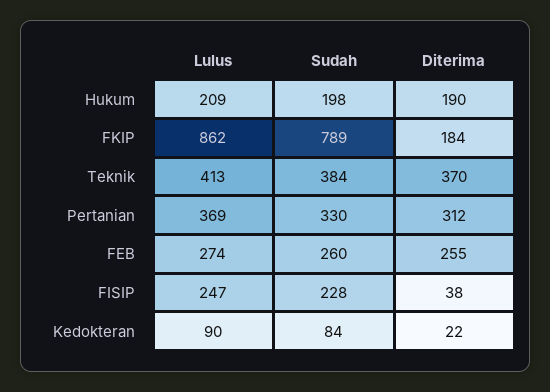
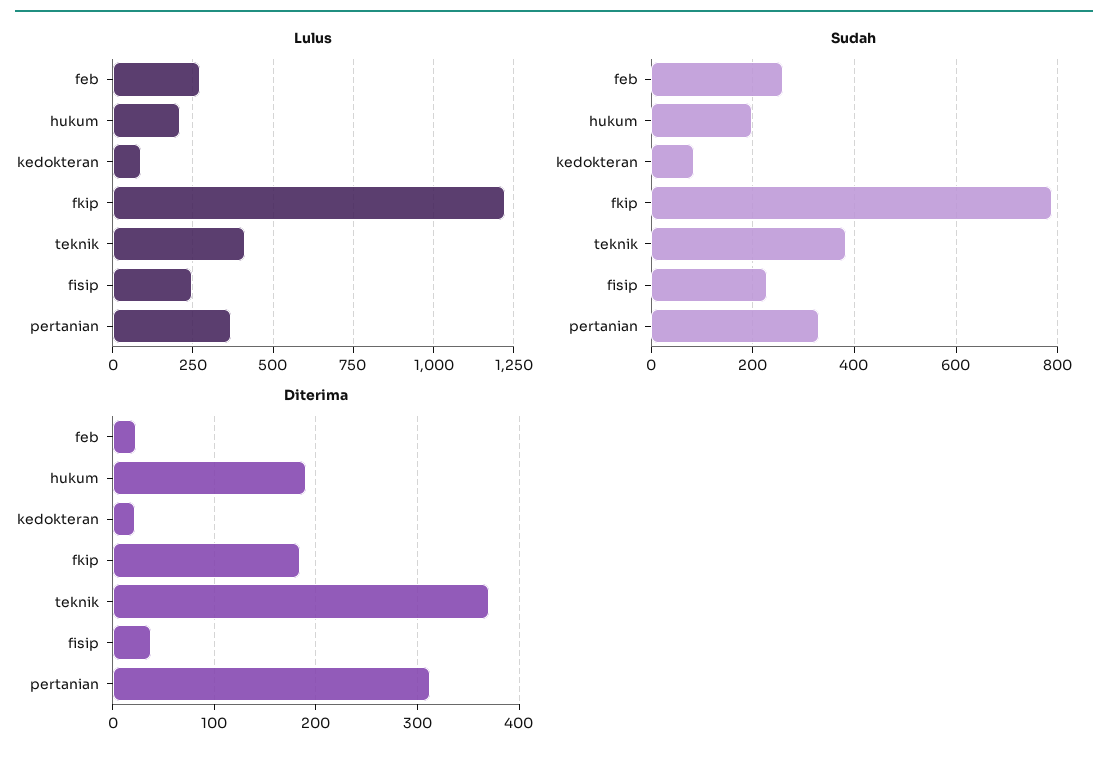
  {
    "Lulus": {
      "Hukum": 209,
-     "FKIP": 862,
+     "FKIP": 1225,
      "Teknik": 413,
      "Pertanian": 369,
      "FEB": 274,
      "FISIP": 247,
      "Kedokteran": 90
    },
    "Sudah": {
      "Hukum": 198,
      "FKIP": 789,
      "Teknik": 384,
      "Pertanian": 330,
      "FEB": 260,
      "FISIP": 228,
      "Kedokteran": 84
    },
    "Diterima": {
      "Hukum": 190,
      "FKIP": 184,
      "Teknik": 370,
      "Pertanian": 312,
-     "FEB": 255,
+     "FEB": 20,
      "FISIP": 38,
      "Kedokteran": 22
    }
  }

